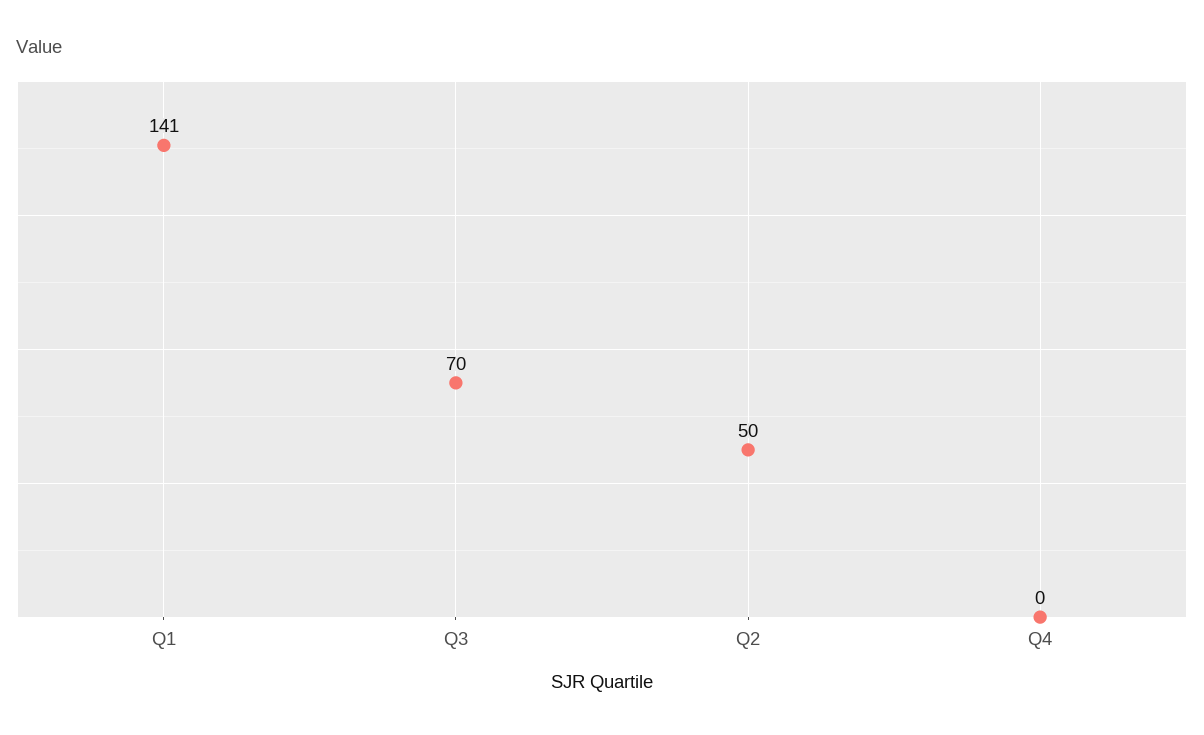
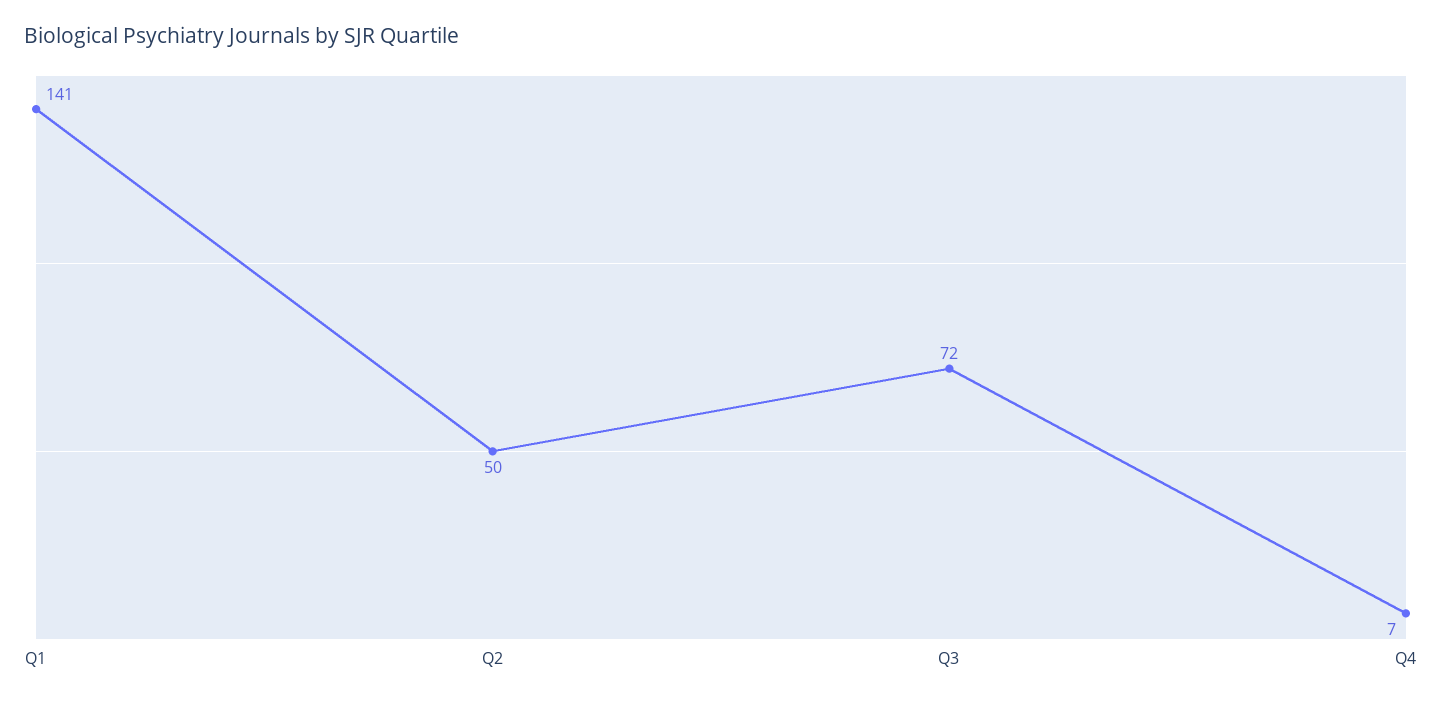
  {
    "Q1": 141,
-   "Q3": 70,
+   "Q3": 72,
    "Q2": 50,
-   "Q4": 0
+   "Q4": 7
  }

